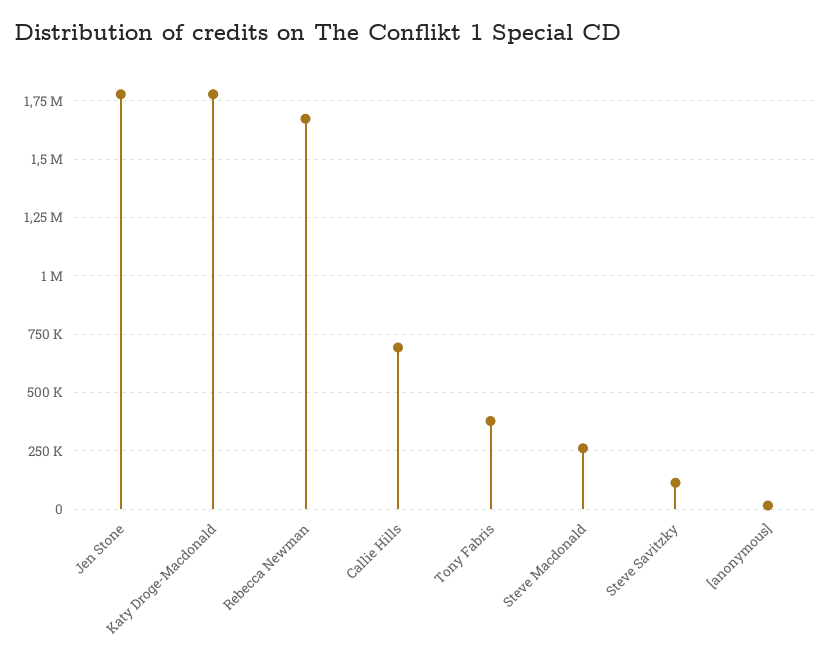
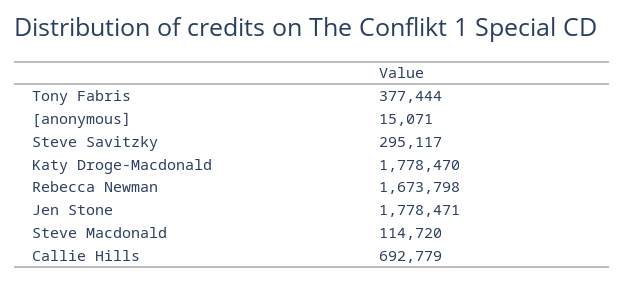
  {
    "Jen Stone": 1778471,
    "Katy Droge-Macdonald": 1778470,
    "Rebecca Newman": 1673798,
    "Callie Hills": 692779,
    "Tony Fabris": 377444,
-   "Steve Macdonald": 250000,
+   "Steve Macdonald": 114720,
-   "Steve Savitzky": 100000,
+   "Steve Savitzky": 295117,
    "[anonymous]": 15071
  }

